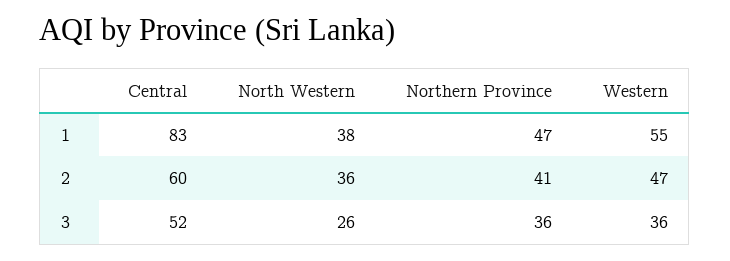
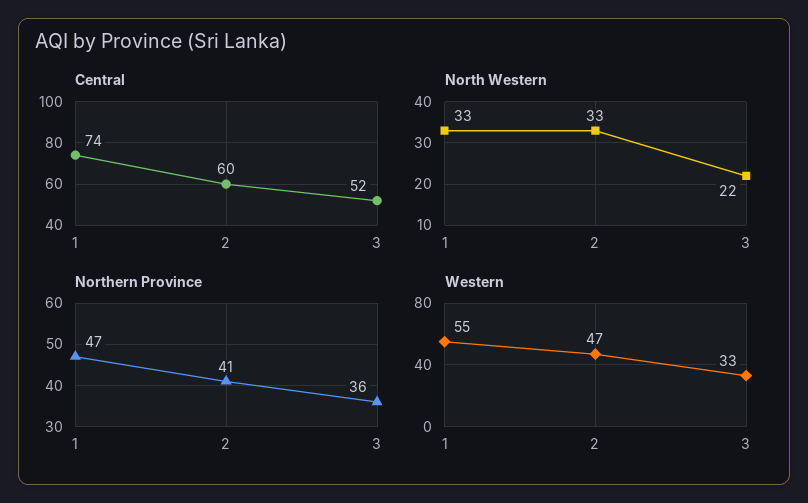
  {
    "Central": {
-     "1": 83,
+     "1": 74,
      "2": 60,
      "3": 52
    },
    "North Western": {
-     "1": 38,
+     "1": 33,
-     "2": 36,
+     "2": 33,
-     "3": 26
+     "3": 22
    },
    "Northern Province": {
      "1": 47,
      "2": 41,
      "3": 36
    },
    "Western": {
      "1": 55,
      "2": 47,
-     "3": 36
+     "3": 33
    }
  }

